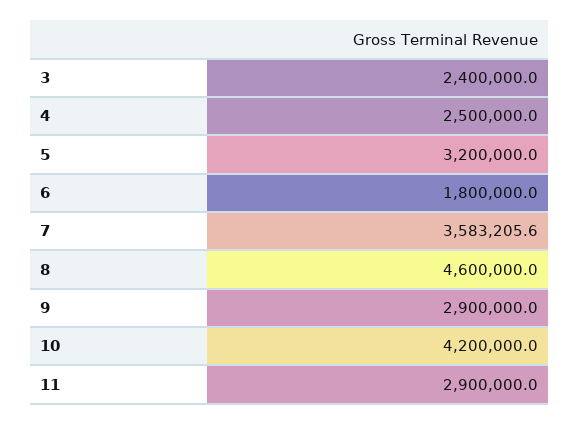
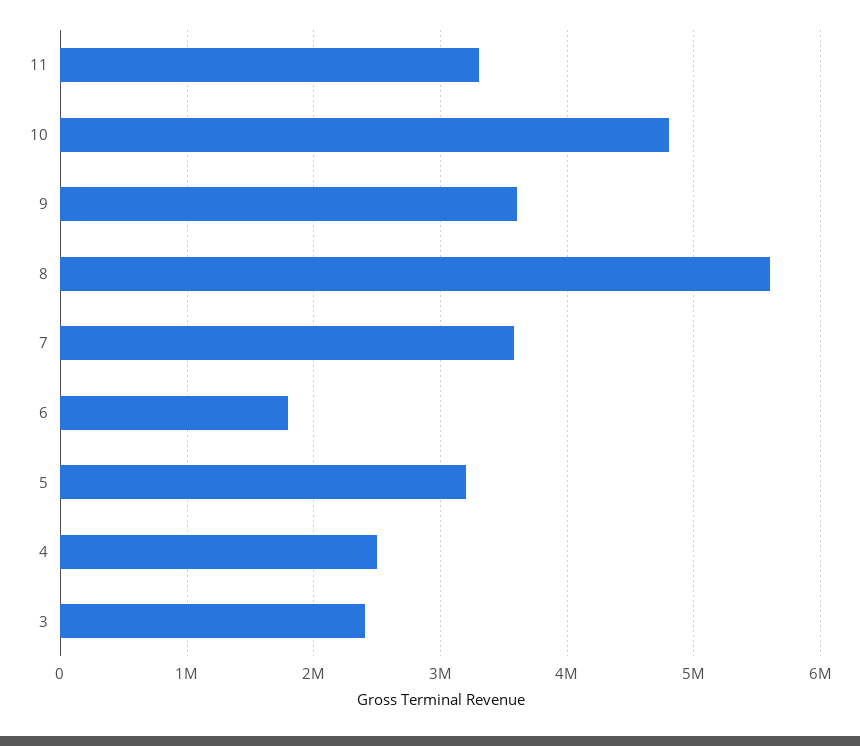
  {
    "3": 2400000,
    "4": 2500000,
    "5": 3200000,
    "6": 1800000,
    "7": 3583205.6,
-   "8": 4600000,
+   "8": 5600000,
-   "9": 2900000,
+   "9": 3600000,
-   "10": 4200000,
+   "10": 4800000,
-   "11": 2900000
+   "11": 3300000
  }

